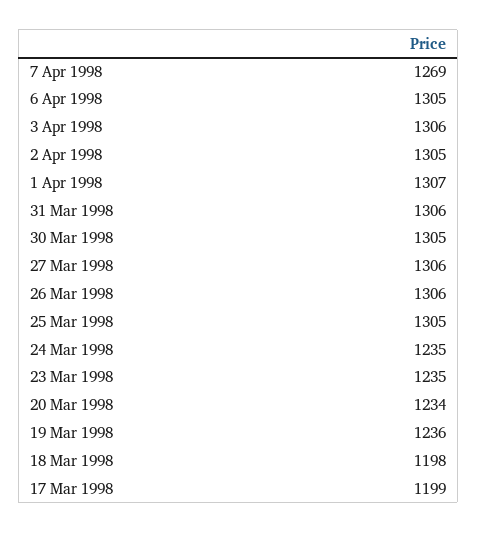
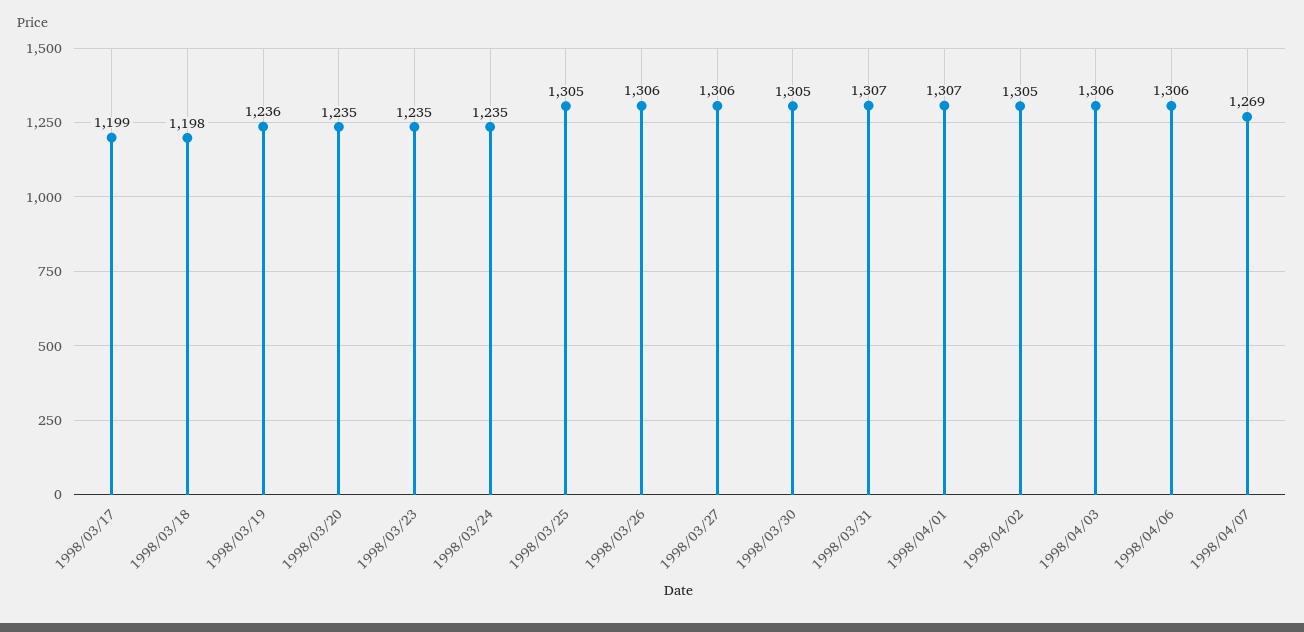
  {
    "7 Apr 1998": 1269,
-   "6 Apr 1998": 1305,
+   "6 Apr 1998": 1306,
    "3 Apr 1998": 1306,
    "2 Apr 1998": 1305,
    "1 Apr 1998": 1307,
-   "31 Mar 1998": 1306,
+   "31 Mar 1998": 1307,
    "30 Mar 1998": 1305,
    "27 Mar 1998": 1306,
    "26 Mar 1998": 1306,
    "25 Mar 1998": 1305,
    "24 Mar 1998": 1235,
    "23 Mar 1998": 1235,
-   "20 Mar 1998": 1234,
+   "20 Mar 1998": 1235,
    "19 Mar 1998": 1236,
    "18 Mar 1998": 1198,
    "17 Mar 1998": 1199
  }

